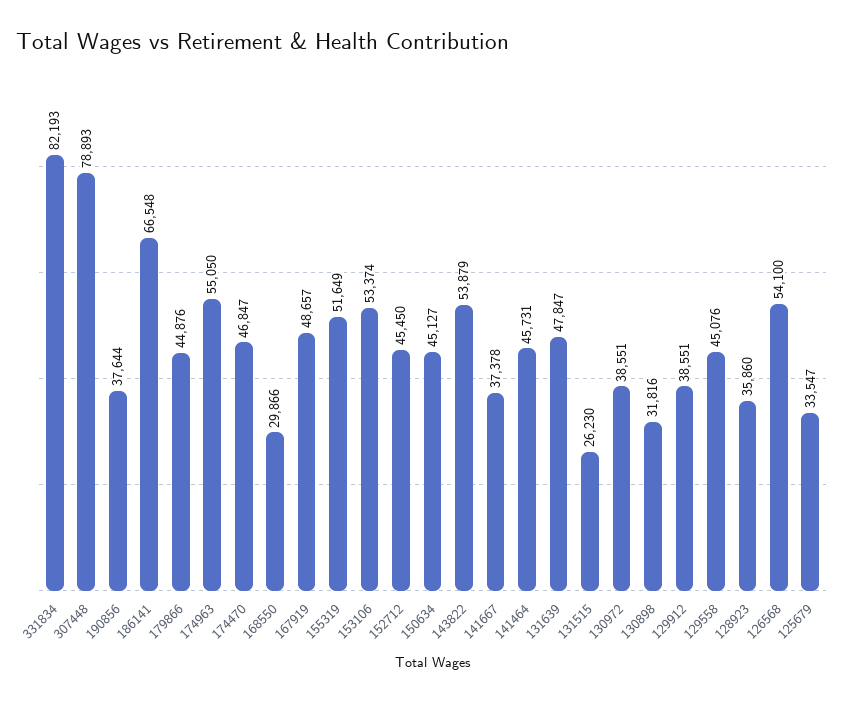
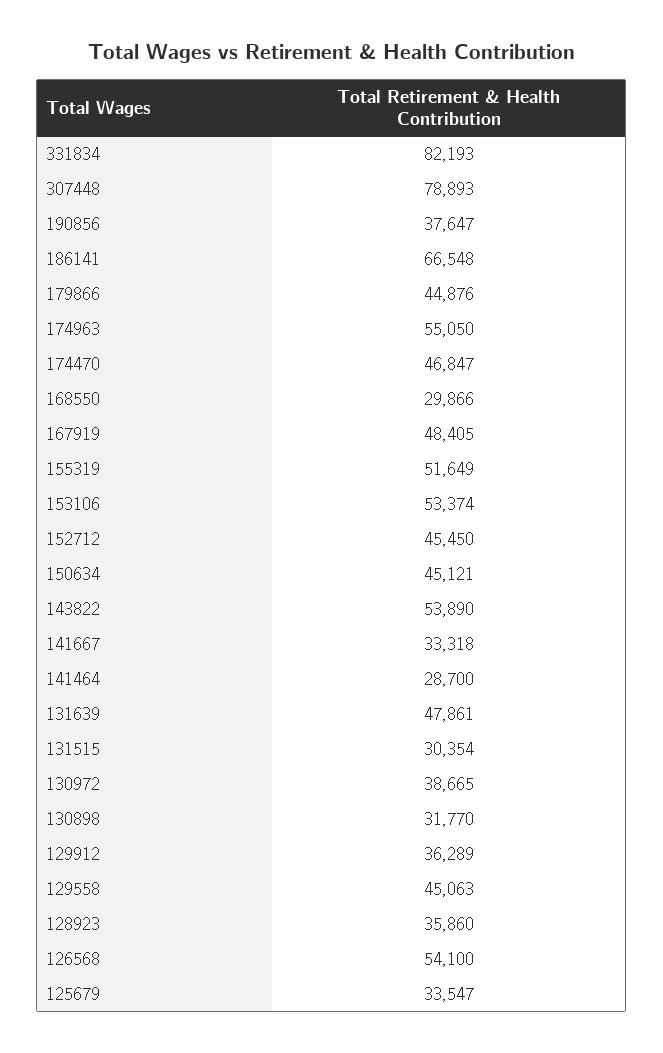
  {
    "331834": 82193,
    "307448": 78893,
-   "190856": 37644,
+   "190856": 37647,
    "186141": 66548,
    "179866": 44876,
    "174963": 55050,
    "174470": 46847,
    "168550": 29866,
-   "167919": 48657,
+   "167919": 48405,
    "155319": 51649,
    "153106": 53374,
    "152712": 45450,
-   "150634": 45127,
+   "150634": 45121,
-   "143822": 53879,
+   "143822": 53890,
-   "141667": 37378,
+   "141667": 33318,
-   "141464": 45731,
+   "141464": 28700,
-   "131639": 47847,
+   "131639": 47861,
-   "131515": 26230,
+   "131515": 30354,
-   "130972": 38551,
+   "130972": 38665,
-   "130898": 31816,
+   "130898": 31770,
-   "129912": 38551,
+   "129912": 36289,
-   "129558": 45076,
+   "129558": 45063,
    "128923": 35860,
    "126568": 54100,
    "125679": 33547
  }

